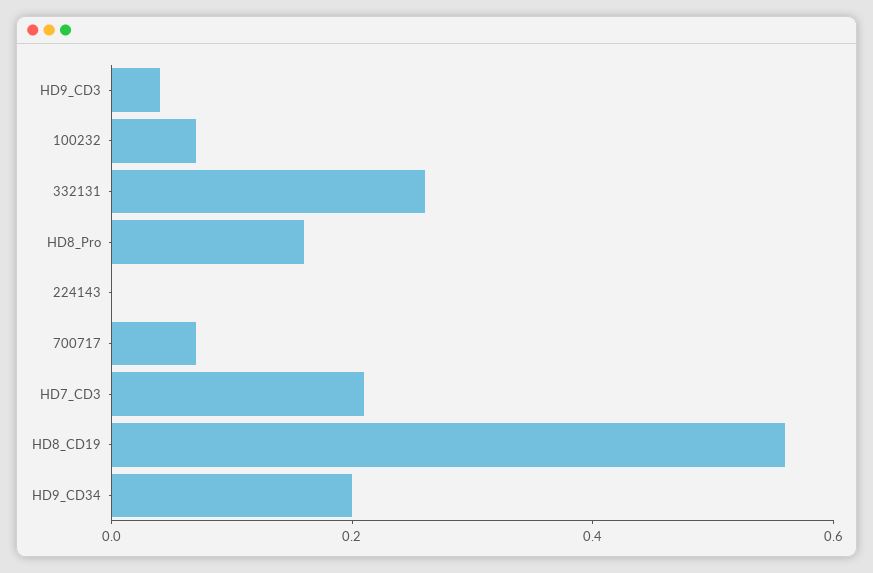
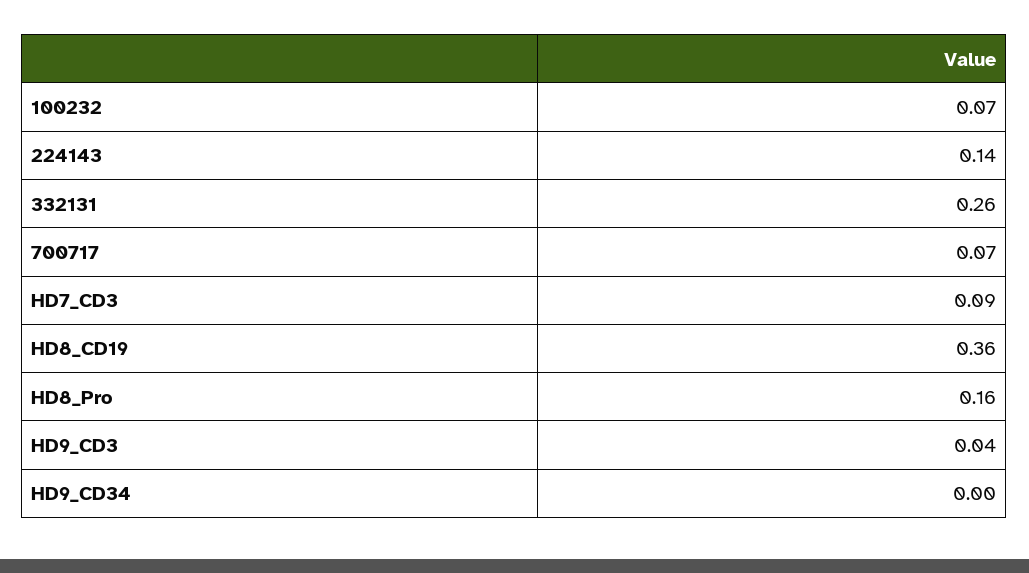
  {
    "HD9_CD3": 0.04,
    "100232": 0.07,
    "332131": 0.26,
    "HD8_Pro": 0.16,
-   "224143": 0,
+   "224143": 0.14,
    "700717": 0.07,
-   "HD7_CD3": 0.2,
+   "HD7_CD3": 0.09,
-   "HD8_CD19": 0.55,
+   "HD8_CD19": 0.36,
-   "HD9_CD34": 0.2
+   "HD9_CD34": 0
  }

